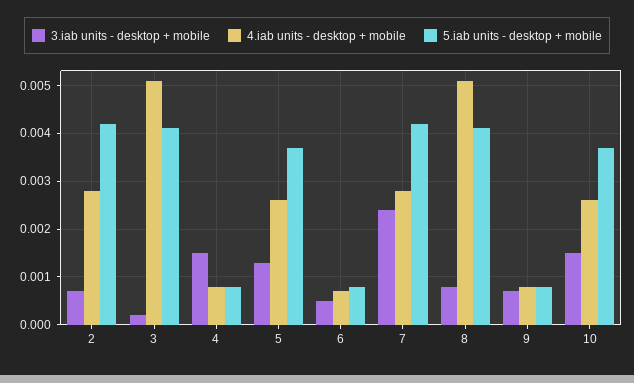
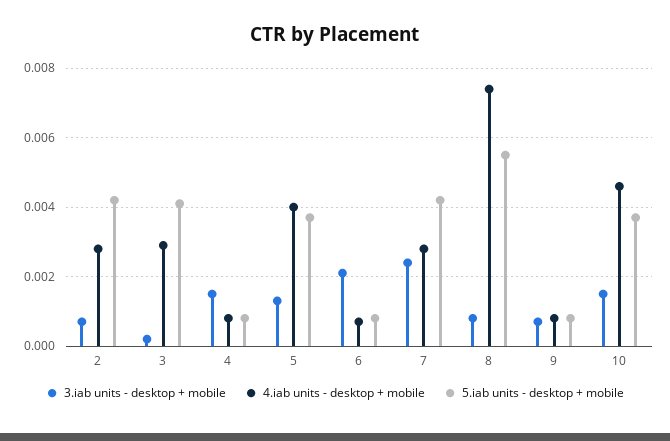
  {
    "3.iab units - desktop + mobile": {
      "2": 0.0005,
      "3": 0,
      "4": 0.0015,
      "5": 0.0015,
-     "6": 0.0005,
+     "6": 0.002,
      "7": 0.0025,
      "8": 0.001,
      "9": 0.0005,
      "10": 0.0015
    },
    "4.iab units - desktop + mobile": {
      "2": 0.003,
-     "3": 0.005,
+     "3": 0.003,
      "4": 0.001,
-     "5": 0.0025,
+     "5": 0.004,
      "6": 0.0005,
      "7": 0.003,
-     "8": 0.005,
+     "8": 0.0075,
      "9": 0.001,
-     "10": 0.0025
+     "10": 0.0045
    },
    "5.iab units - desktop + mobile": {
      "2": 0.004,
      "3": 0.004,
      "4": 0.001,
      "5": 0.0035,
      "6": 0.001,
      "7": 0.004,
-     "8": 0.004,
+     "8": 0.0055,
      "9": 0.001,
      "10": 0.0035
    }
  }

